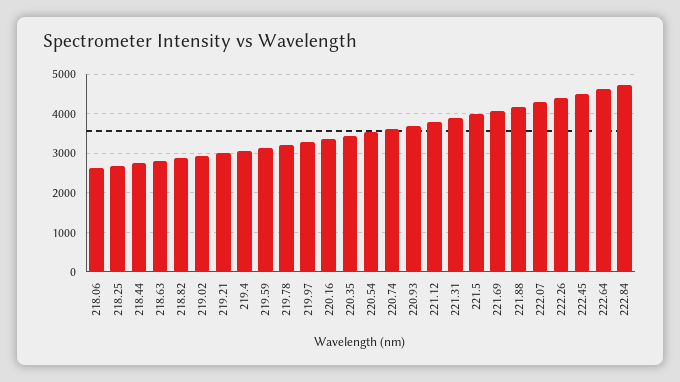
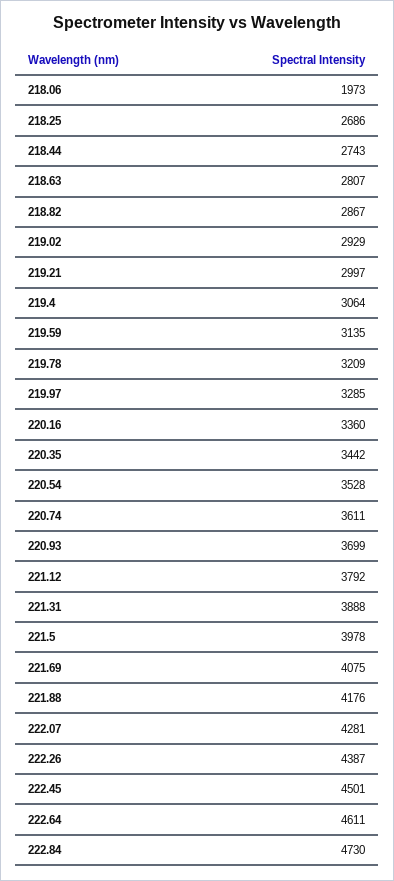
  {
-   "218.06": 2600,
+   "218.06": 1973,
    "218.25": 2686,
    "218.44": 2743,
    "218.63": 2807,
    "218.82": 2867,
    "219.02": 2929,
    "219.21": 2997,
    "219.4": 3064,
    "219.59": 3135,
    "219.78": 3209,
    "219.97": 3285,
    "220.16": 3360,
    "220.35": 3442,
    "220.54": 3528,
    "220.74": 3611,
    "220.93": 3699,
    "221.12": 3792,
    "221.31": 3888,
    "221.5": 3978,
    "221.69": 4075,
    "221.88": 4176,
    "222.07": 4281,
    "222.26": 4387,
    "222.45": 4501,
    "222.64": 4611,
    "222.84": 4730
  }

